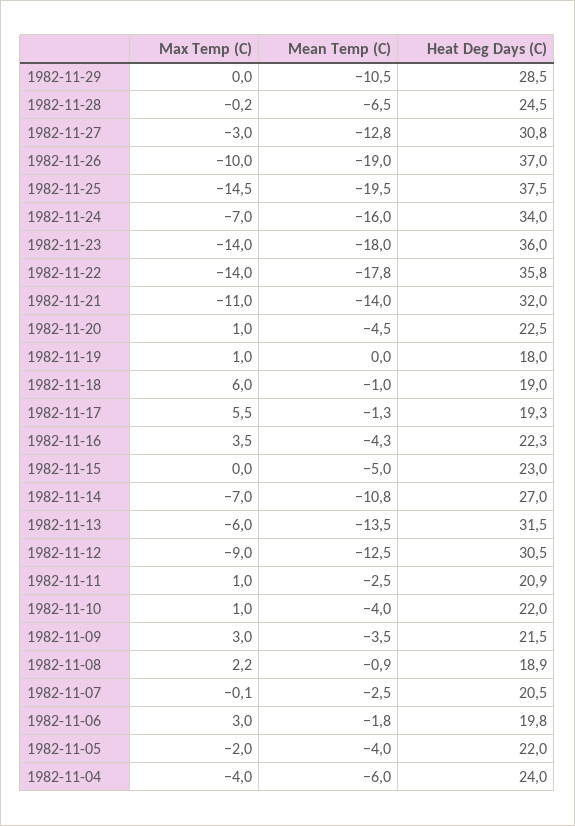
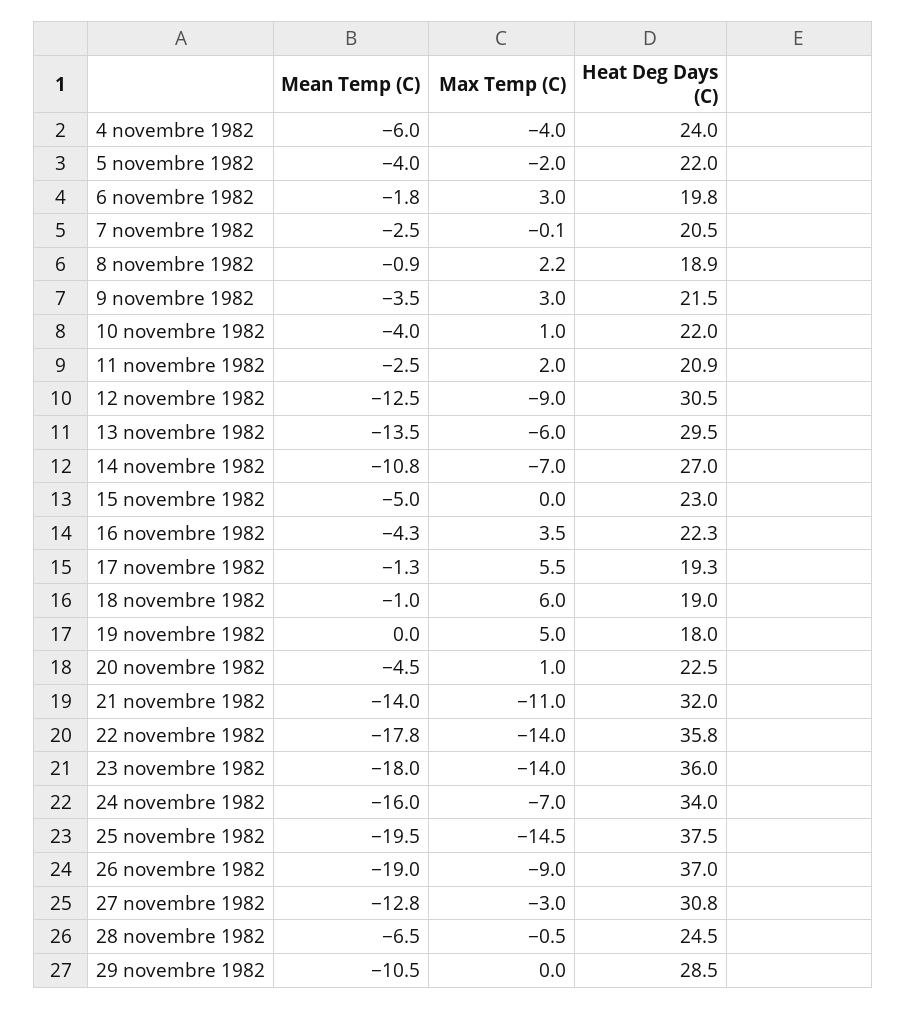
  {
    "Max Temp (C)": {
      "1982-11-29": 0,
-     "1982-11-28": -0.2,
+     "1982-11-28": -0.5,
      "1982-11-27": -3,
-     "1982-11-26": -10,
+     "1982-11-26": -9,
      "1982-11-25": -14.5,
      "1982-11-24": -7,
      "1982-11-23": -14,
      "1982-11-22": -14,
      "1982-11-21": -11,
      "1982-11-20": 1,
-     "1982-11-19": 1,
+     "1982-11-19": 5,
      "1982-11-18": 6,
      "1982-11-17": 5.5,
      "1982-11-16": 3.5,
      "1982-11-15": 0,
      "1982-11-14": -7,
      "1982-11-13": -6,
      "1982-11-12": -9,
-     "1982-11-11": 1,
+     "1982-11-11": 2,
      "1982-11-10": 1,
      "1982-11-09": 3,
      "1982-11-08": 2.2,
      "1982-11-07": -0.1,
      "1982-11-06": 3,
      "1982-11-05": -2,
      "1982-11-04": -4
    },
    "Mean Temp (C)": {
      "1982-11-29": -10.5,
      "1982-11-28": -6.5,
      "1982-11-27": -12.8,
      "1982-11-26": -19,
      "1982-11-25": -19.5,
      "1982-11-24": -16,
      "1982-11-23": -18,
      "1982-11-22": -17.8,
      "1982-11-21": -14,
      "1982-11-20": -4.5,
      "1982-11-19": 0,
      "1982-11-18": -1,
      "1982-11-17": -1.3,
      "1982-11-16": -4.3,
      "1982-11-15": -5,
      "1982-11-14": -10.8,
      "1982-11-13": -13.5,
      "1982-11-12": -12.5,
      "1982-11-11": -2.5,
      "1982-11-10": -4,
      "1982-11-09": -3.5,
      "1982-11-08": -0.9,
      "1982-11-07": -2.5,
      "1982-11-06": -1.8,
      "1982-11-05": -4,
      "1982-11-04": -6
    },
    "Heat Deg Days (C)": {
      "1982-11-29": 28.5,
      "1982-11-28": 24.5,
      "1982-11-27": 30.8,
      "1982-11-26": 37,
      "1982-11-25": 37.5,
      "1982-11-24": 34,
      "1982-11-23": 36,
      "1982-11-22": 35.8,
      "1982-11-21": 32,
      "1982-11-20": 22.5,
      "1982-11-19": 18,
      "1982-11-18": 19,
      "1982-11-17": 19.3,
      "1982-11-16": 22.3,
      "1982-11-15": 23,
      "1982-11-14": 27,
-     "1982-11-13": 31.5,
+     "1982-11-13": 29.5,
      "1982-11-12": 30.5,
      "1982-11-11": 20.9,
      "1982-11-10": 22,
      "1982-11-09": 21.5,
      "1982-11-08": 18.9,
      "1982-11-07": 20.5,
      "1982-11-06": 19.8,
      "1982-11-05": 22,
      "1982-11-04": 24
    }
  }

